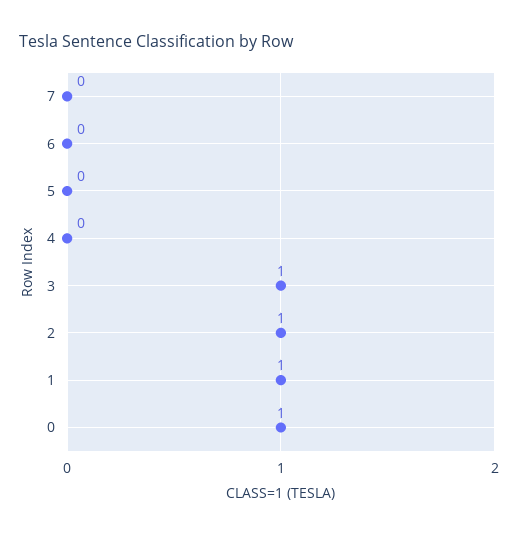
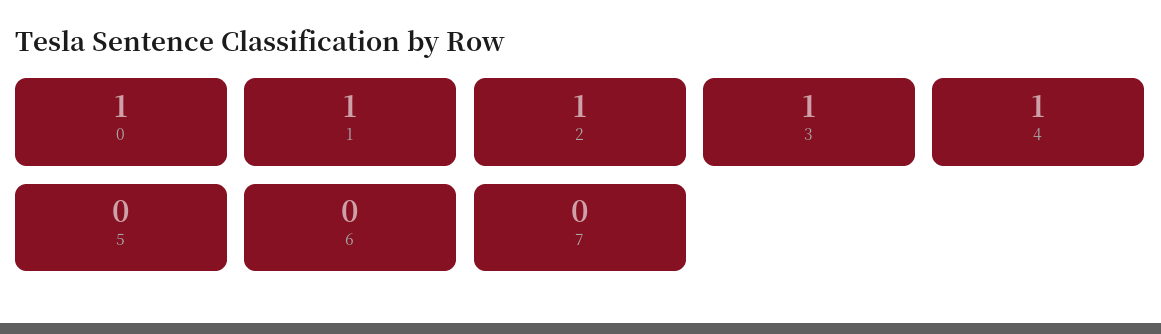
  {
    "7": 0,
    "6": 0,
    "5": 0,
-   "4": 0,
+   "4": 1,
    "3": 1,
    "2": 1,
    "1": 1,
    "0": 1
  }

